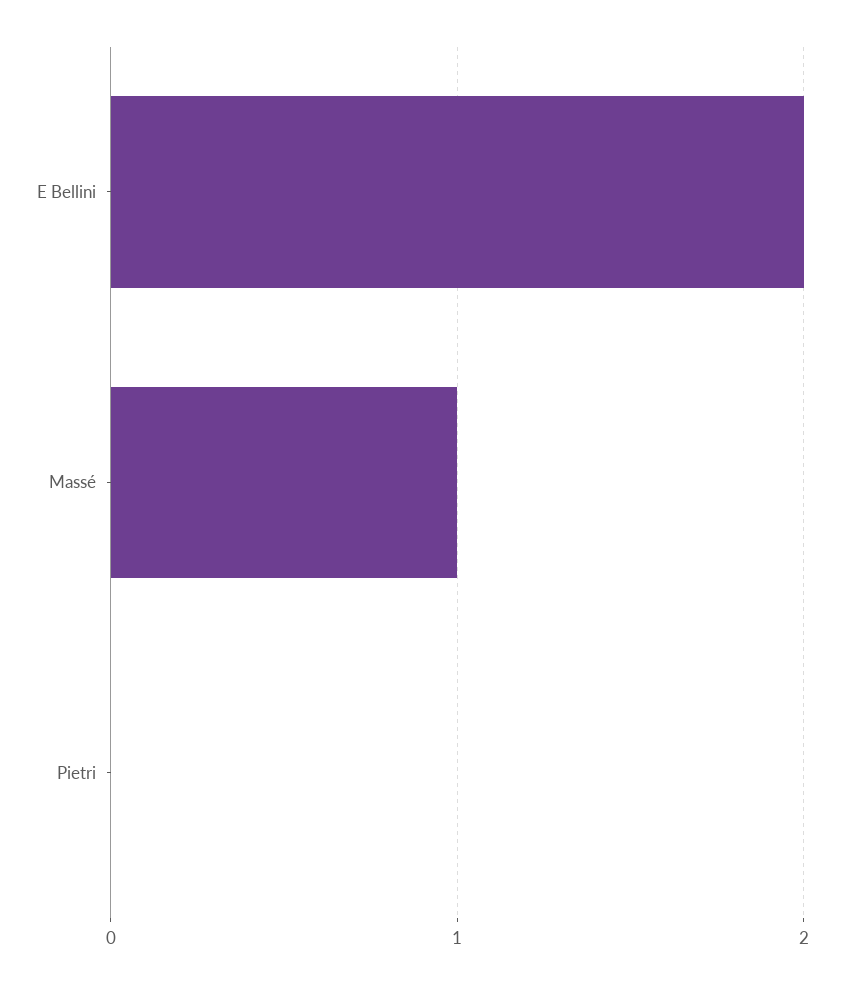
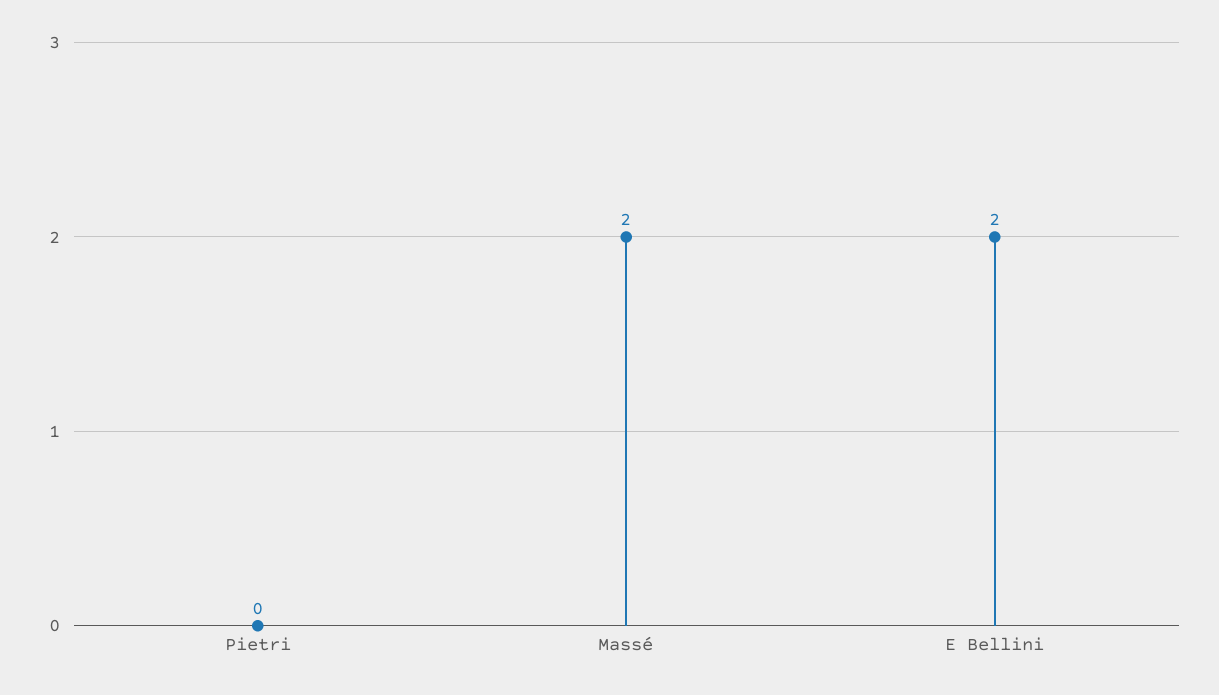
  {
    "E Bellini": 2,
-   "Massé": 1,
+   "Massé": 2,
    "Pietri": 0
  }

